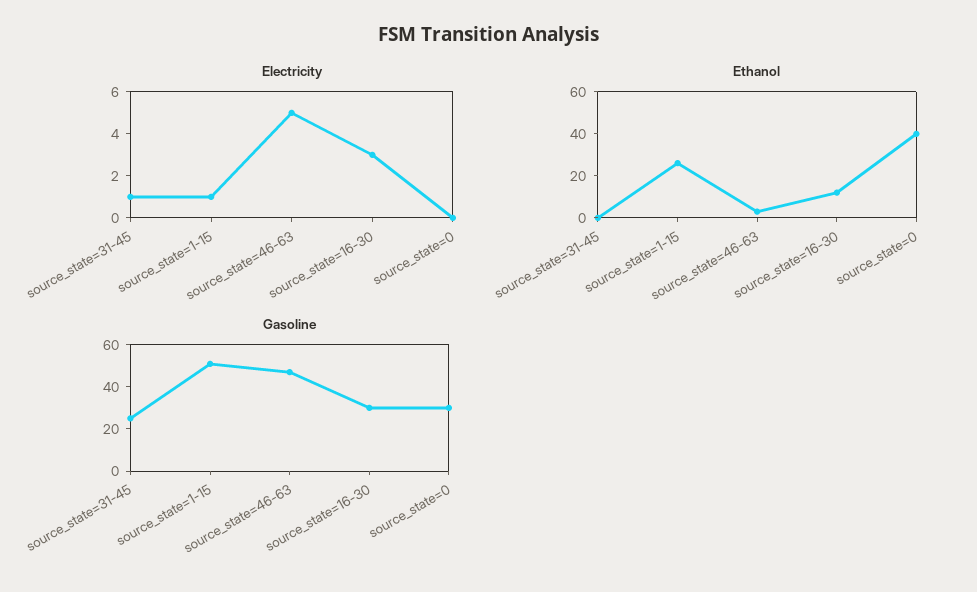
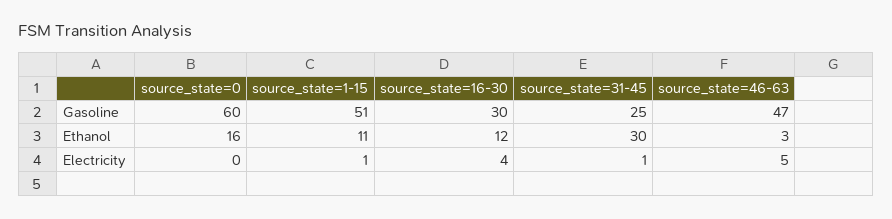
  {
    "Electricity": {
      "source_state=31-45": 1,
      "source_state=1-15": 1,
      "source_state=46-63": 5,
-     "source_state=16-30": 3,
+     "source_state=16-30": 4,
      "source_state=0": 0
    },
    "Ethanol": {
-     "source_state=31-45": 0,
+     "source_state=31-45": 30,
-     "source_state=1-15": 25,
+     "source_state=1-15": 11,
      "source_state=46-63": 3,
      "source_state=16-30": 12,
-     "source_state=0": 40
+     "source_state=0": 16
    },
    "Gasoline": {
      "source_state=31-45": 25,
      "source_state=1-15": 51,
      "source_state=46-63": 47,
      "source_state=16-30": 30,
-     "source_state=0": 30
+     "source_state=0": 60
    }
  }

